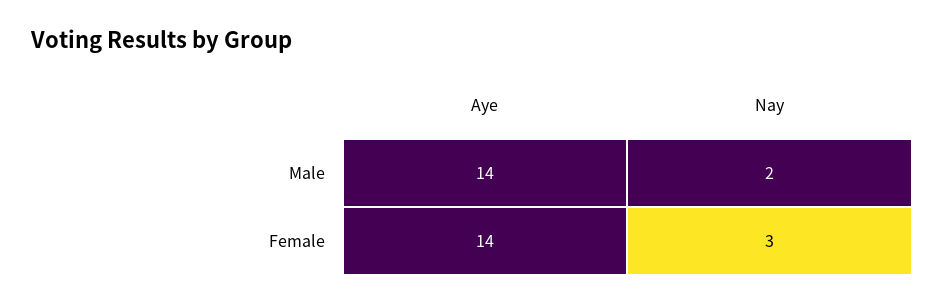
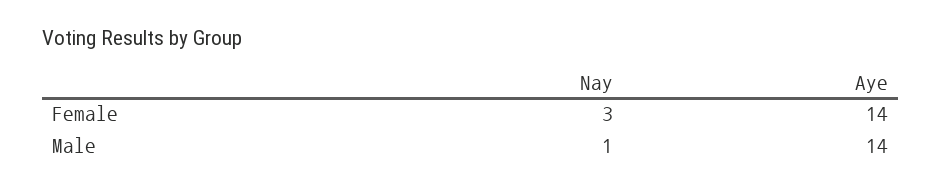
  {
    "Aye": {
      "Male": 14,
      "Female": 14
    },
    "Nay": {
-     "Male": 2,
+     "Male": 1,
      "Female": 3
    }
  }

